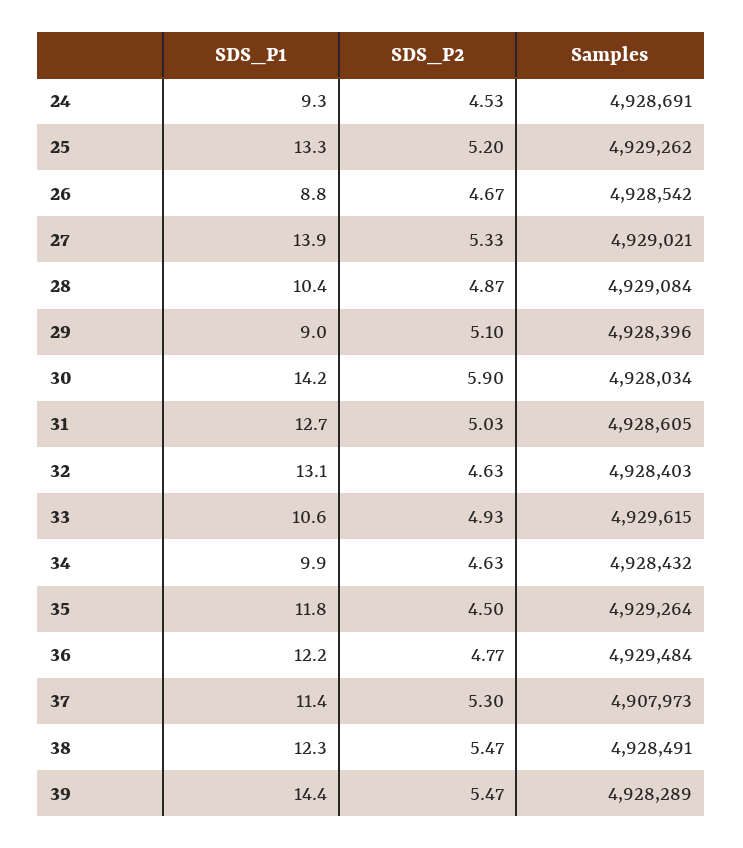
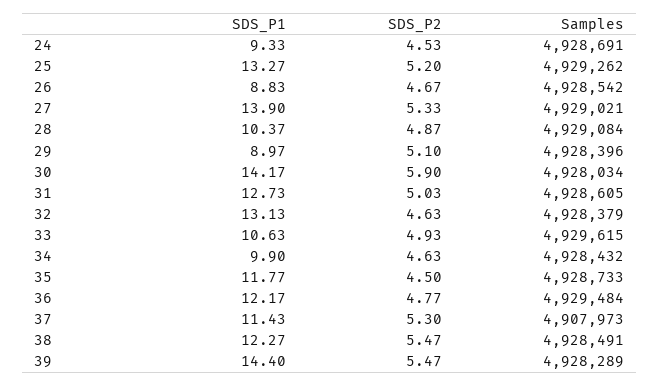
  {
    "SDS_P1": {
      "24": 9.33,
      "25": 13.27,
      "26": 8.83,
      "27": 13.9,
      "28": 10.37,
      "29": 8.97,
      "30": 14.17,
      "31": 12.73,
      "32": 13.13,
      "33": 10.63,
      "34": 9.9,
      "35": 11.77,
      "36": 12.17,
      "37": 11.43,
      "38": 12.27,
      "39": 14.4
    },
    "SDS_P2": {
      "24": 4.53,
      "25": 5.2,
      "26": 4.67,
      "27": 5.33,
      "28": 4.87,
      "29": 5.1,
      "30": 5.9,
      "31": 5.03,
      "32": 4.63,
      "33": 4.93,
      "34": 4.63,
      "35": 4.5,
      "36": 4.77,
      "37": 5.3,
      "38": 5.47,
      "39": 5.47
    },
    "Samples": {
      "24": 4928691,
      "25": 4929262,
      "26": 4928542,
      "27": 4929021,
      "28": 4929084,
      "29": 4928396,
      "30": 4928034,
      "31": 4928605,
-     "32": 4928403,
+     "32": 4928379,
      "33": 4929615,
      "34": 4928432,
-     "35": 4929264,
+     "35": 4928733,
      "36": 4929484,
      "37": 4907973,
      "38": 4928491,
      "39": 4928289
    }
  }

